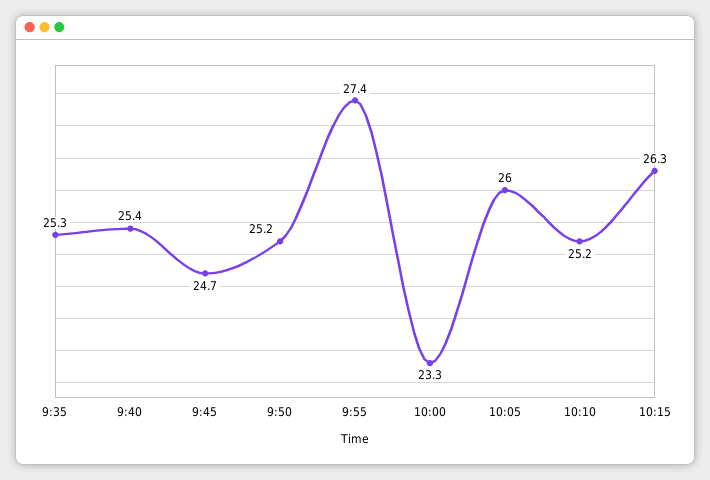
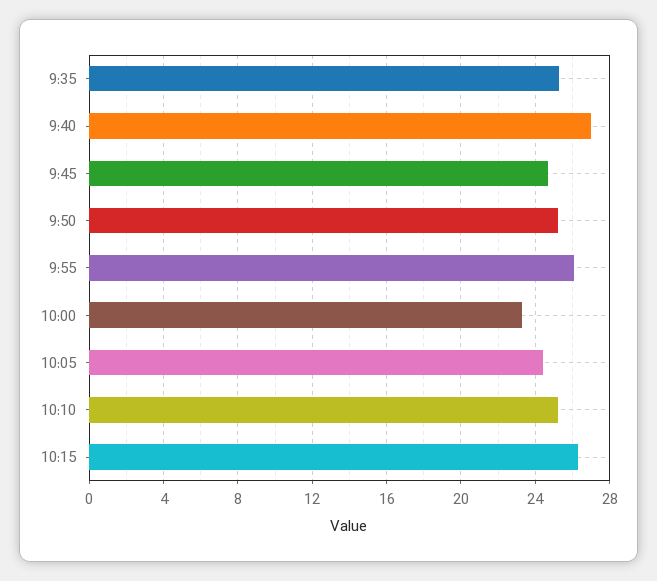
  {
    "9:35": 25.3,
-   "9:40": 25.4,
+   "9:40": 27,
    "9:45": 24.7,
    "9:50": 25.2,
-   "9:55": 27.4,
+   "9:55": 26,
    "10:00": 23.3,
-   "10:05": 26,
+   "10:05": 24.5,
    "10:10": 25.2,
    "10:15": 26.3
  }

